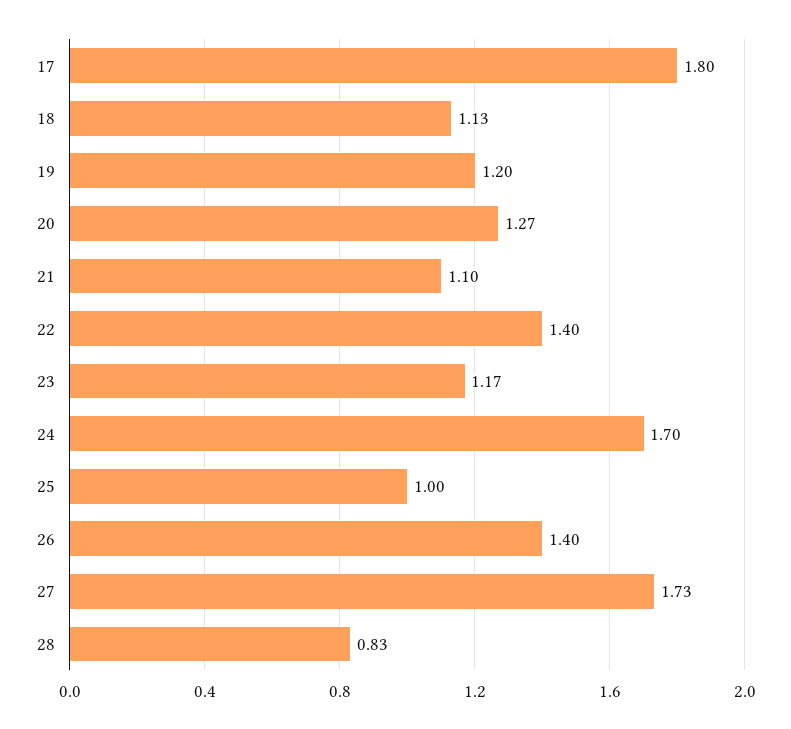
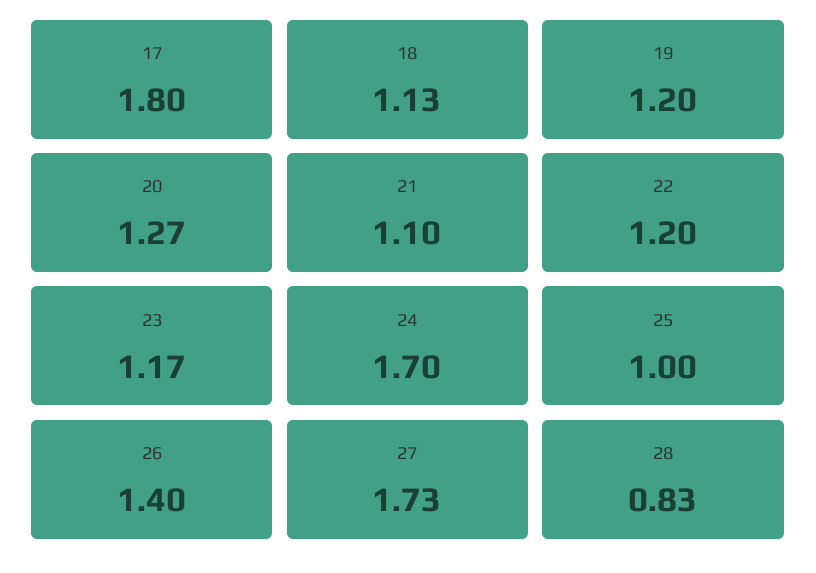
  {
    "17": 1.8,
    "18": 1.13,
    "19": 1.2,
    "20": 1.27,
    "21": 1.1,
-   "22": 1.4,
+   "22": 1.2,
    "23": 1.17,
    "24": 1.7,
    "25": 1,
    "26": 1.4,
    "27": 1.73,
    "28": 0.83
  }

